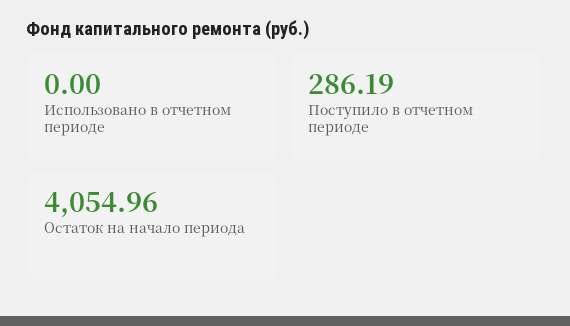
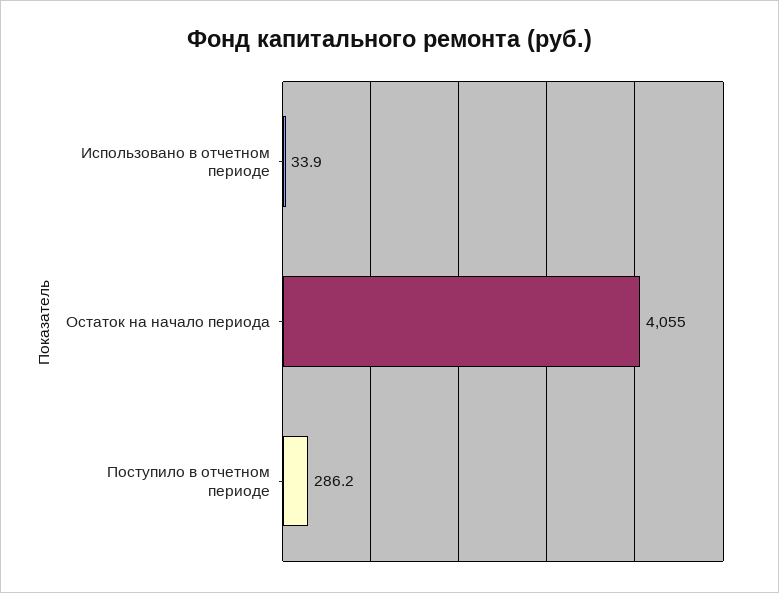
  {
-   "Использовано в отчетном периоде": 0,
+   "Использовано в отчетном периоде": 33.9,
    "Поступило в отчетном периоде": 286.19,
    "Остаток на начало периода": 4054.96
  }

